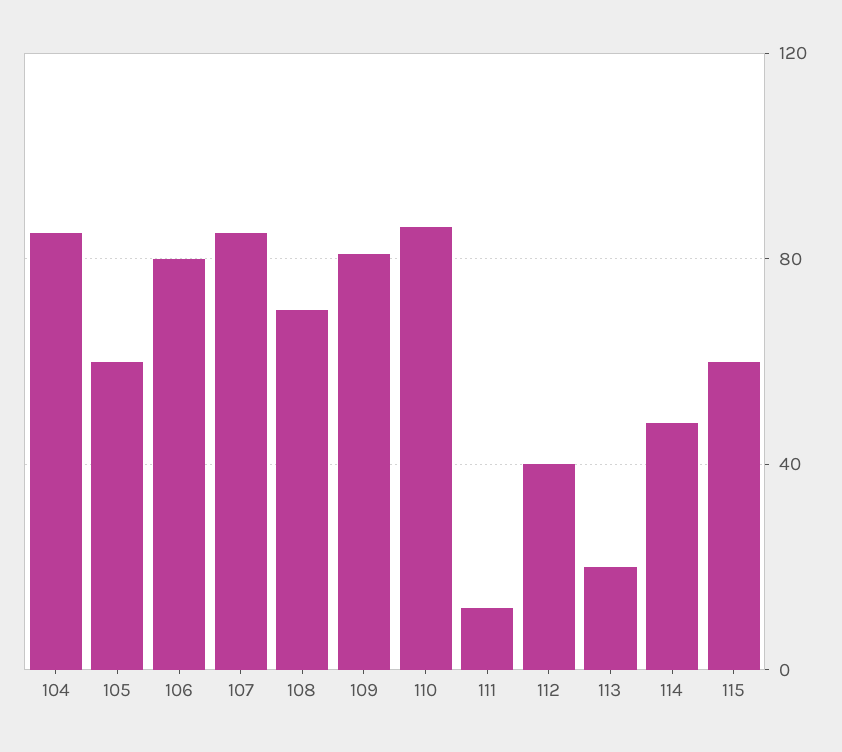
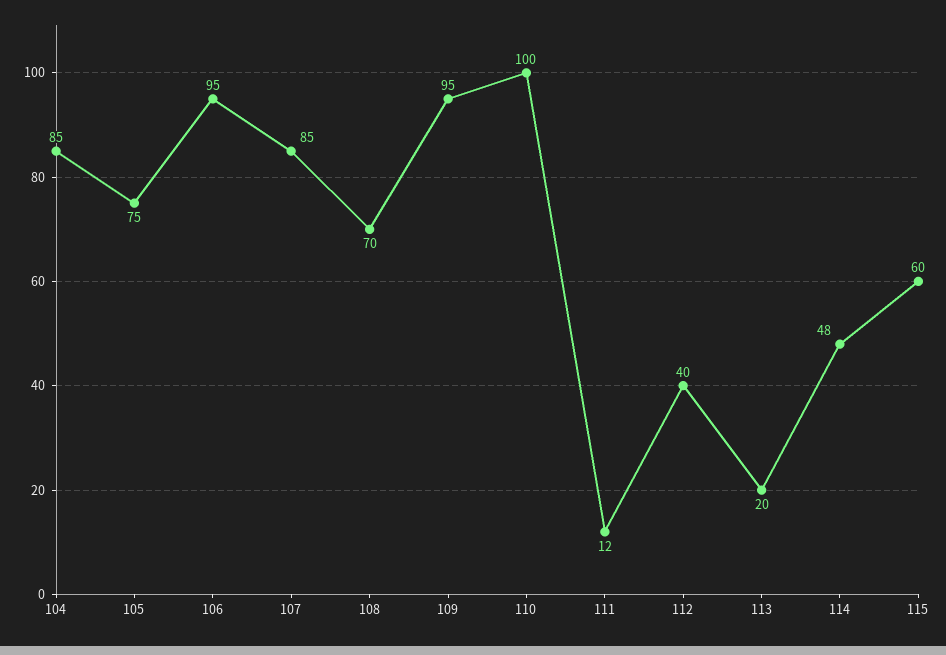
  {
    "104": 85,
-   "105": 60,
+   "105": 75,
-   "106": 80,
+   "106": 95,
    "107": 85,
    "108": 70,
-   "109": 80,
+   "109": 95,
-   "110": 85,
+   "110": 100,
    "111": 12,
    "112": 40,
    "113": 20,
    "114": 48,
    "115": 60
  }

